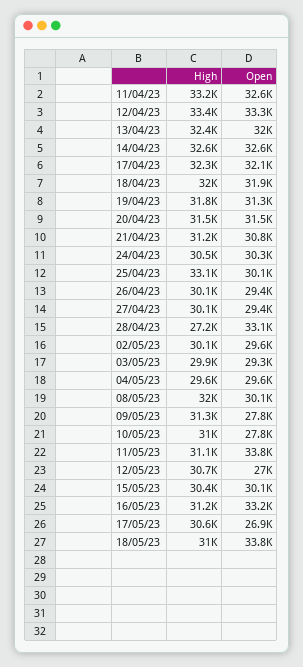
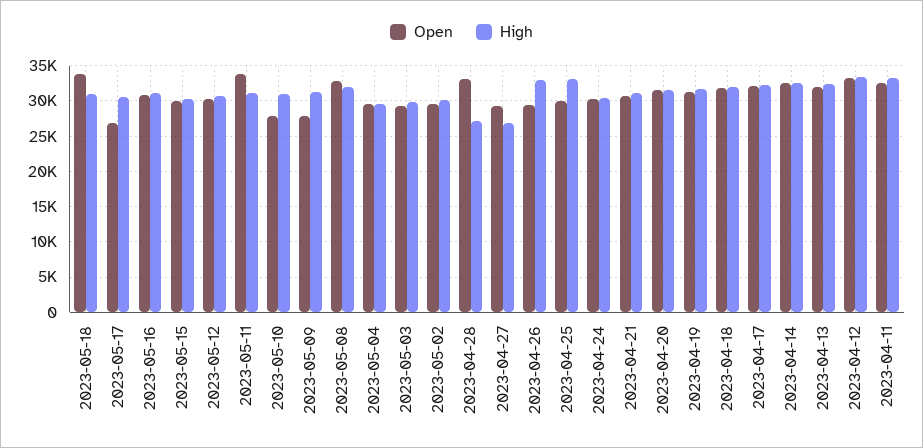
  {
    "High": {
      "11/04/23": 33200,
      "12/04/23": 33400,
      "13/04/23": 32400,
      "14/04/23": 32600,
      "17/04/23": 32300,
      "18/04/23": 32000,
      "19/04/23": 31800,
      "20/04/23": 31500,
      "21/04/23": 31200,
      "24/04/23": 30500,
      "25/04/23": 33100,
-     "26/04/23": 30100,
+     "26/04/23": 33000,
-     "27/04/23": 30100,
+     "27/04/23": 27000,
      "28/04/23": 27200,
      "02/05/23": 30100,
      "03/05/23": 29900,
      "04/05/23": 29600,
      "08/05/23": 32000,
      "09/05/23": 31300,
      "10/05/23": 31000,
      "11/05/23": 31100,
      "12/05/23": 30700,
      "15/05/23": 30400,
      "16/05/23": 31200,
      "17/05/23": 30600,
      "18/05/23": 31000
    },
    "Open": {
      "11/04/23": 32600,
      "12/04/23": 33300,
      "13/04/23": 32000,
      "14/04/23": 32600,
      "17/04/23": 32100,
      "18/04/23": 31900,
      "19/04/23": 31300,
      "20/04/23": 31500,
      "21/04/23": 30800,
      "24/04/23": 30300,
      "25/04/23": 30100,
      "26/04/23": 29400,
      "27/04/23": 29400,
      "28/04/23": 33100,
      "02/05/23": 29600,
      "03/05/23": 29300,
      "04/05/23": 29600,
-     "08/05/23": 30100,
+     "08/05/23": 33000,
      "09/05/23": 27800,
      "10/05/23": 27800,
      "11/05/23": 33800,
-     "12/05/23": 27000,
+     "12/05/23": 30000,
      "15/05/23": 30100,
-     "16/05/23": 33200,
+     "16/05/23": 31000,
      "17/05/23": 26900,
      "18/05/23": 33800
    }
  }

